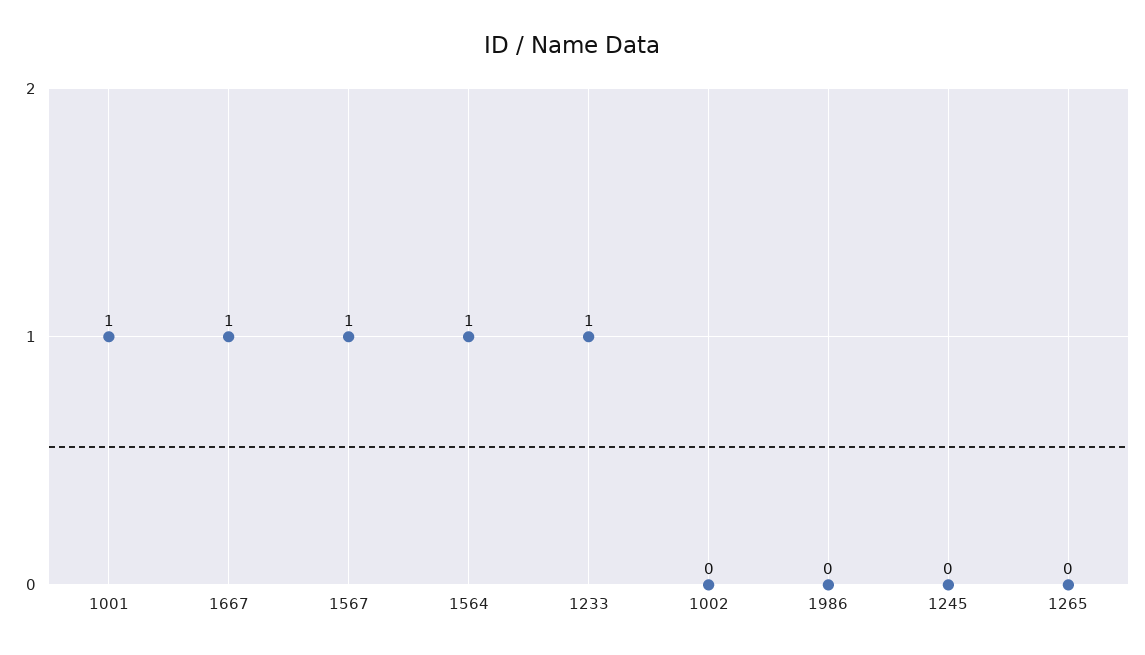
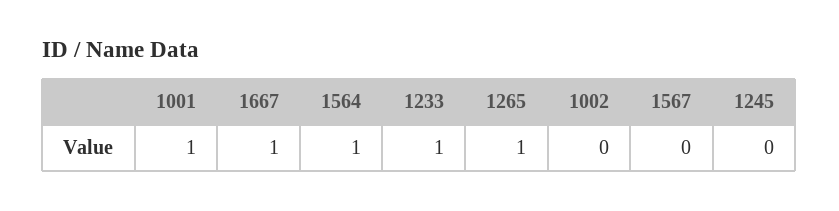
  {
    "1001": 1,
    "1667": 1,
-   "1567": 1,
+   "1567": 0,
    "1564": 1,
    "1233": 1,
    "1002": 0,
-   "1986": 0,
    "1245": 0,
-   "1265": 0
+   "1265": 1
  }

